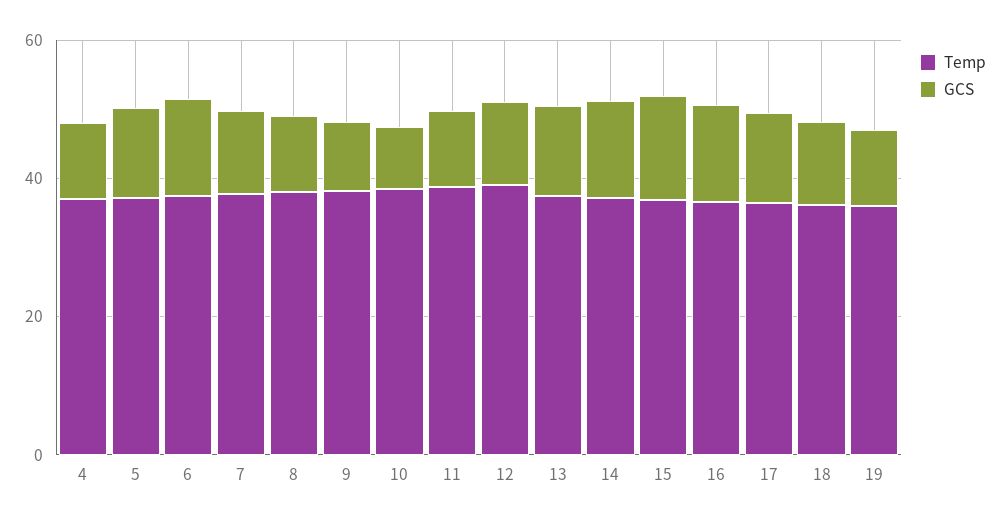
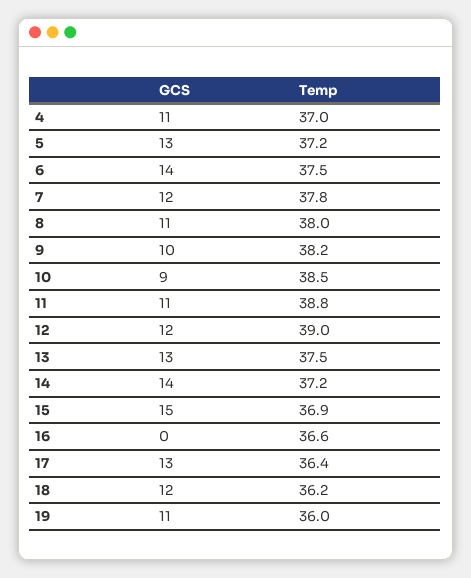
  {
    "Temp": {
      "4": 37,
      "5": 37.2,
      "6": 37.5,
      "7": 37.8,
      "8": 38,
      "9": 38.2,
      "10": 38.5,
      "11": 38.8,
      "12": 39,
      "13": 37.5,
      "14": 37.2,
      "15": 36.9,
      "16": 36.6,
      "17": 36.4,
      "18": 36.2,
      "19": 36
    },
    "GCS": {
      "4": 11,
      "5": 13,
      "6": 14,
      "7": 12,
      "8": 11,
      "9": 10,
      "10": 9,
      "11": 11,
      "12": 12,
      "13": 13,
      "14": 14,
      "15": 15,
-     "16": 15,
+     "16": 0,
      "17": 13,
      "18": 12,
      "19": 11
    }
  }

